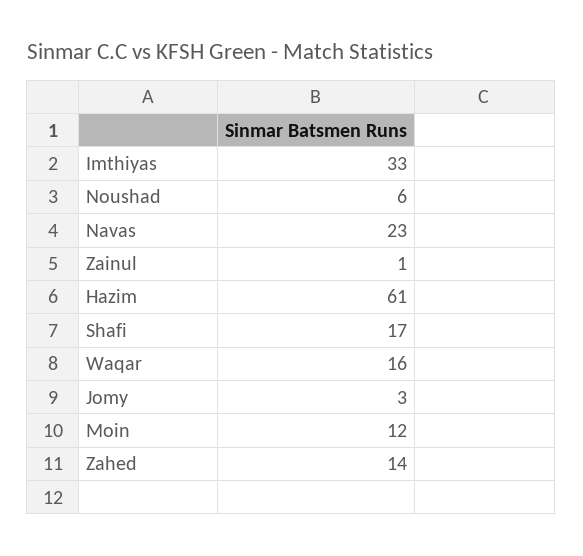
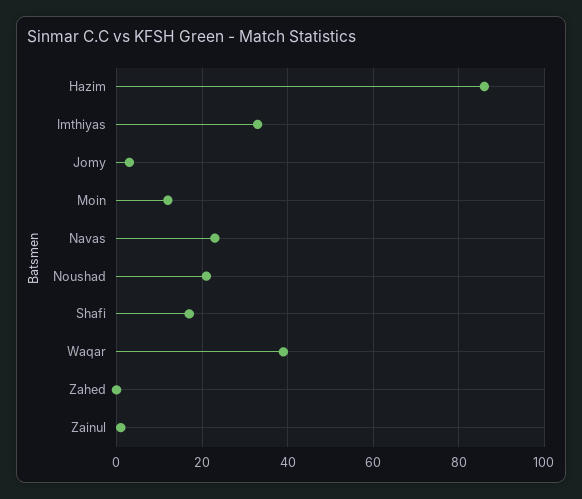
  {
    "Imthiyas": 33,
-   "Noushad": 6,
+   "Noushad": 20,
    "Navas": 23,
    "Zainul": 1,
-   "Hazim": 61,
+   "Hazim": 85,
    "Shafi": 17,
-   "Waqar": 16,
+   "Waqar": 40,
    "Jomy": 3,
    "Moin": 12,
-   "Zahed": 14
+   "Zahed": 0
  }

